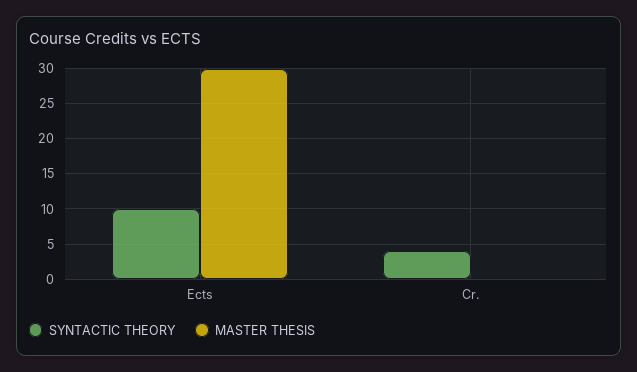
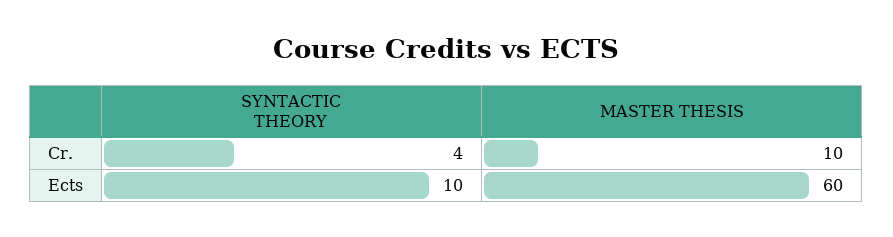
  {
    "SYNTACTIC THEORY": {
      "Ects": 10,
      "Cr.": 4
    },
    "MASTER THESIS": {
-     "Ects": 30,
+     "Ects": 60,
-     "Cr.": 0
+     "Cr.": 10
    }
  }

